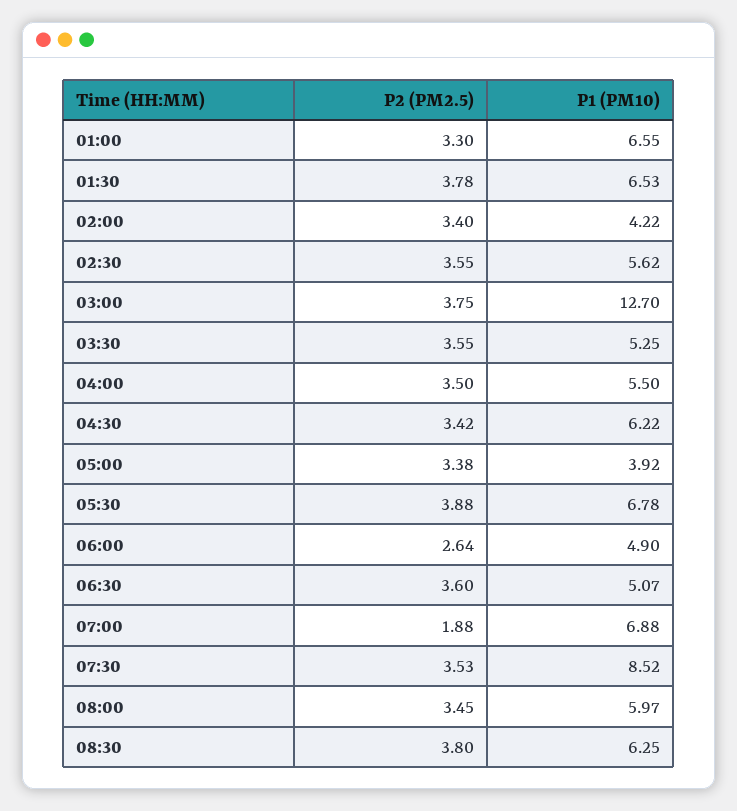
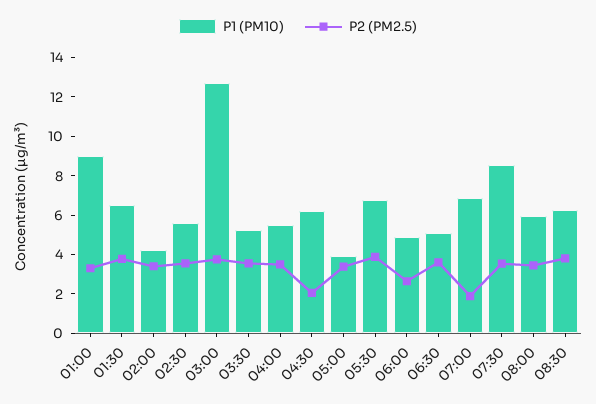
  {
    "P2 (PM2.5)": {
      "01:00": 3.3,
      "01:30": 3.78,
      "02:00": 3.4,
      "02:30": 3.55,
      "03:00": 3.75,
      "03:30": 3.55,
      "04:00": 3.5,
-     "04:30": 3.42,
+     "04:30": 2,
      "05:00": 3.38,
      "05:30": 3.88,
      "06:00": 2.64,
      "06:30": 3.6,
      "07:00": 1.88,
      "07:30": 3.53,
      "08:00": 3.45,
      "08:30": 3.8
    },
    "P1 (PM10)": {
-     "01:00": 6.55,
+     "01:00": 9,
      "01:30": 6.53,
      "02:00": 4.22,
      "02:30": 5.62,
      "03:00": 12.7,
      "03:30": 5.25,
      "04:00": 5.5,
      "04:30": 6.22,
      "05:00": 3.92,
      "05:30": 6.78,
      "06:00": 4.9,
      "06:30": 5.07,
      "07:00": 6.88,
      "07:30": 8.52,
      "08:00": 5.97,
      "08:30": 6.25
    }
  }

